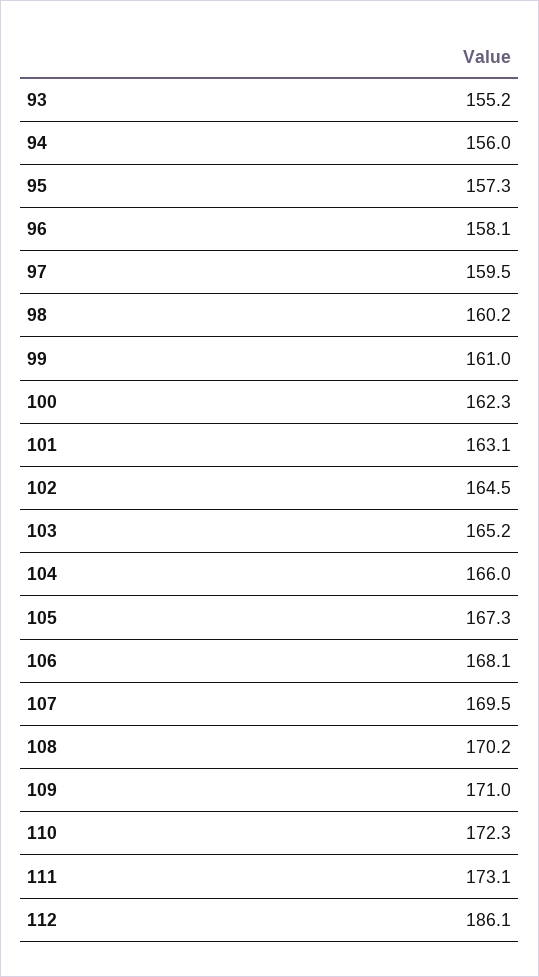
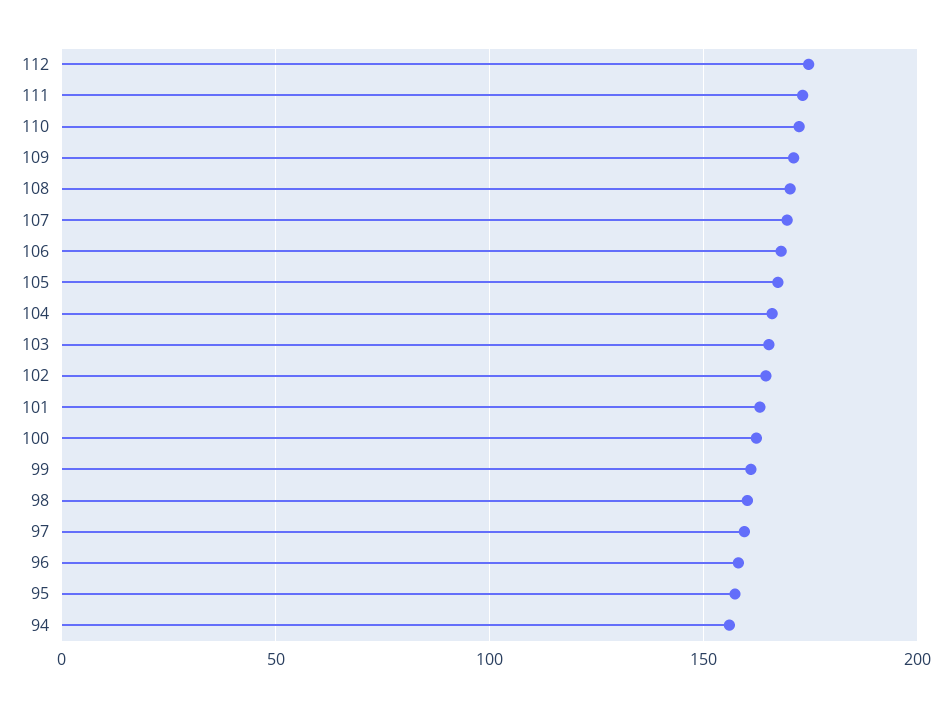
  {
-   "93": 155.2,
    "94": 156,
    "95": 157.3,
    "96": 158.1,
    "97": 159.5,
    "98": 160.2,
    "99": 161,
    "100": 162.3,
    "101": 163.1,
    "102": 164.5,
    "103": 165.2,
    "104": 166,
    "105": 167.3,
    "106": 168.1,
    "107": 169.5,
    "108": 170.2,
    "109": 171,
    "110": 172.3,
    "111": 173.1,
-   "112": 186.1
+   "112": 175
  }

